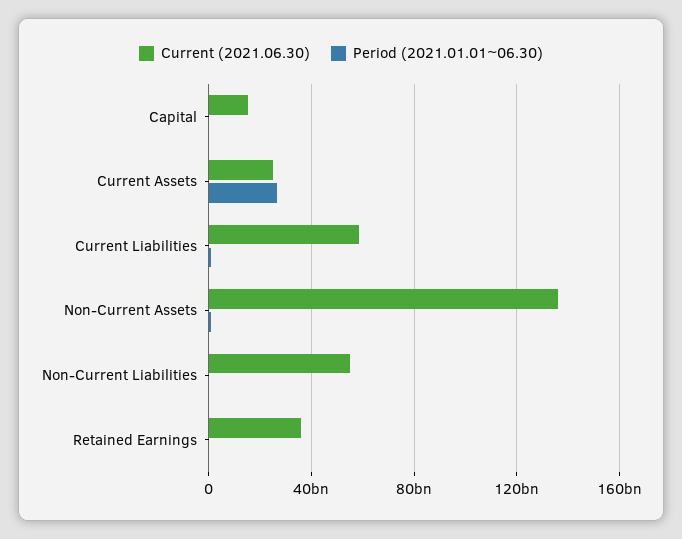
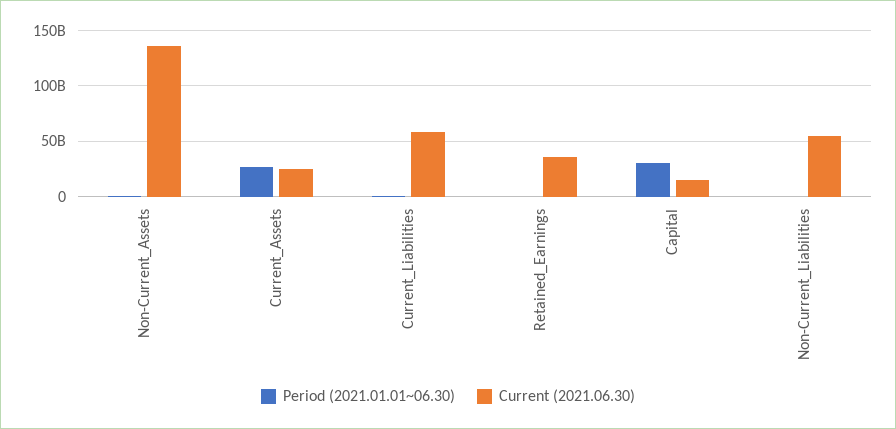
  {
    "Current (2021.06.30)": {
      "Capital": 15000000000,
      "Current Assets": 25000000000,
      "Current Liabilities": 60000000000,
      "Non-Current Assets": 135000000000,
      "Non-Current Liabilities": 55000000000,
      "Retained Earnings": 35000000000
    },
    "Period (2021.01.01~06.30)": {
-     "Capital": 0,
+     "Capital": 30000000000,
      "Current Assets": 25000000000,
      "Current Liabilities": 0,
      "Non-Current Assets": 0,
      "Non-Current Liabilities": 0,
      "Retained Earnings": 0
    }
  }

